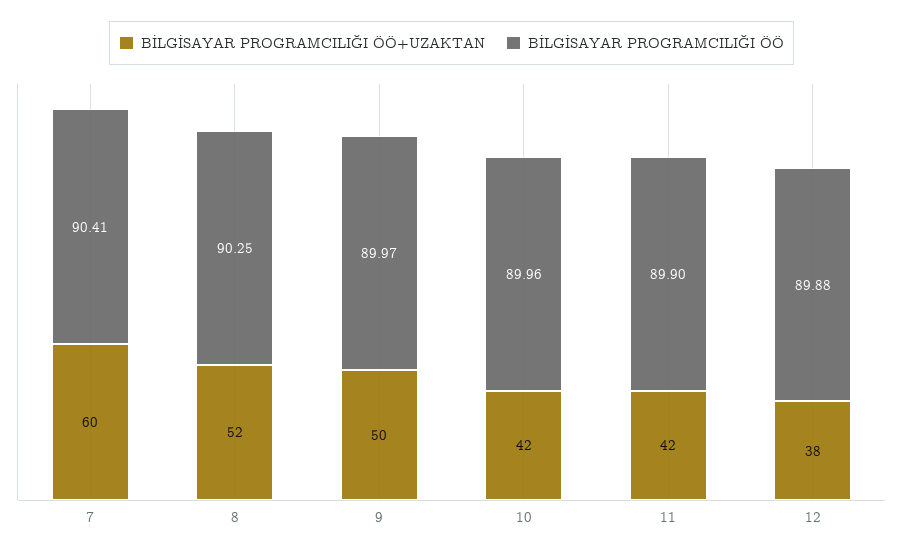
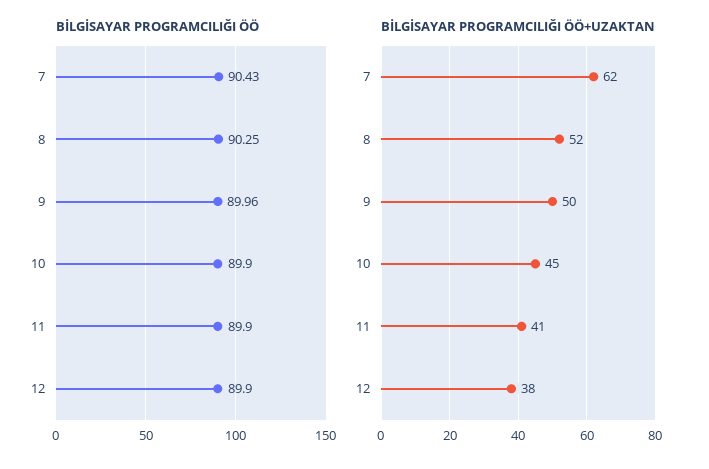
  {
    "BİLGİSAYAR PROGRAMCILIĞI ÖÖ+UZAKTAN": {
-     "7": 60,
+     "7": 62,
      "8": 52,
      "9": 50,
-     "10": 42,
+     "10": 45,
-     "11": 42,
+     "11": 41,
      "12": 38
    },
    "BİLGİSAYAR PROGRAMCILIĞI ÖÖ": {
-     "7": 90.41,
+     "7": 90.43,
      "8": 90.25,
-     "9": 89.97,
+     "9": 89.96,
-     "10": 89.96,
+     "10": 89.9,
      "11": 89.9,
-     "12": 89.88
+     "12": 89.9
    }
  }

